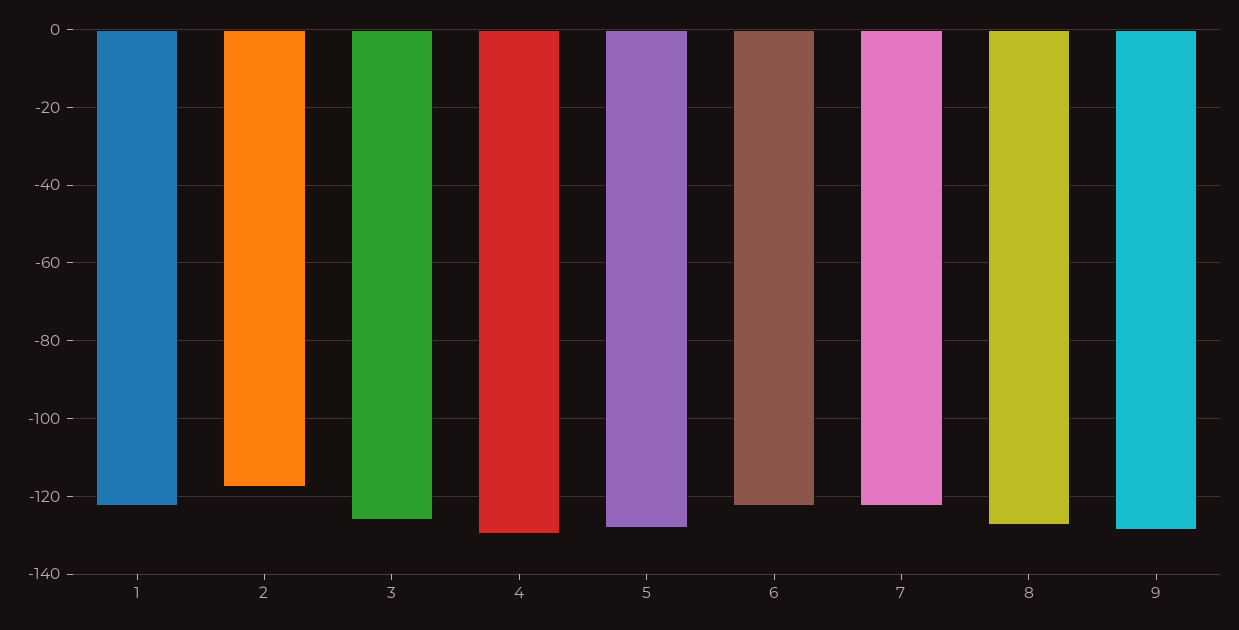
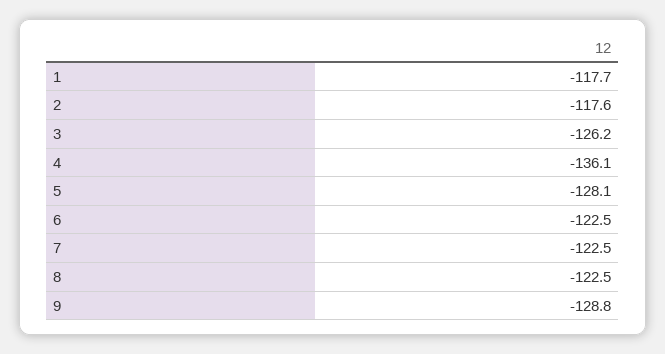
  {
-   "1": -122,
+   "1": -117.7,
    "2": -117.6,
    "3": -126.2,
-   "4": -130,
+   "4": -136.1,
    "5": -128.1,
    "6": -122.5,
    "7": -122.5,
-   "8": -128,
+   "8": -122.5,
    "9": -128.8
  }

